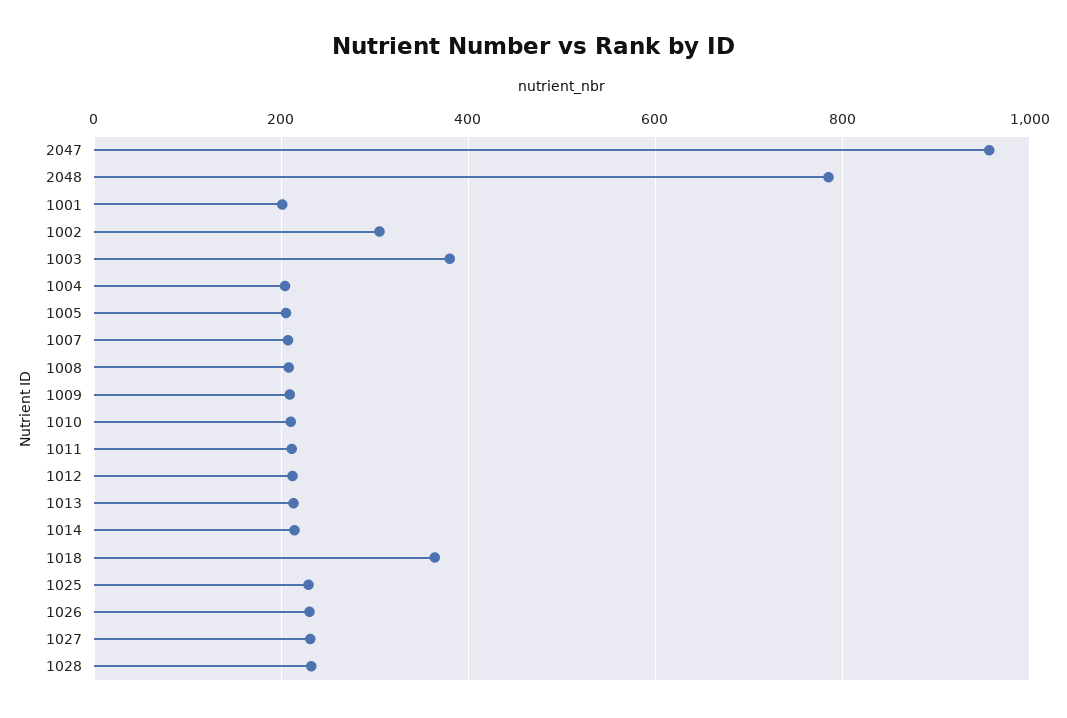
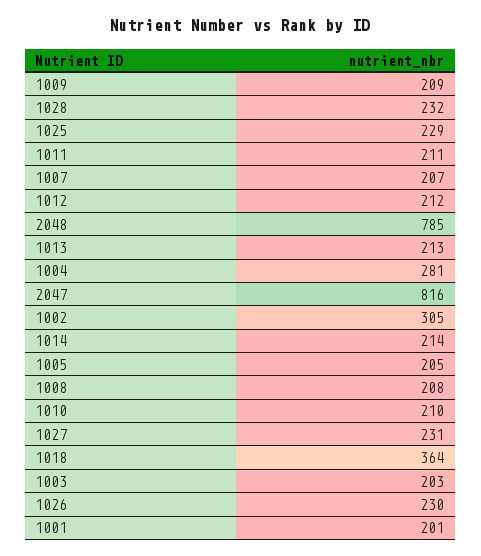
  {
-   "2047": 960,
+   "2047": 816,
    "2048": 785,
    "1001": 201,
    "1002": 305,
-   "1003": 380,
+   "1003": 203,
-   "1004": 200,
+   "1004": 281,
    "1005": 205,
    "1007": 207,
    "1008": 208,
    "1009": 209,
    "1010": 210,
    "1011": 211,
    "1012": 212,
    "1013": 213,
    "1014": 214,
    "1018": 364,
    "1025": 229,
    "1026": 230,
    "1027": 231,
    "1028": 232
  }

